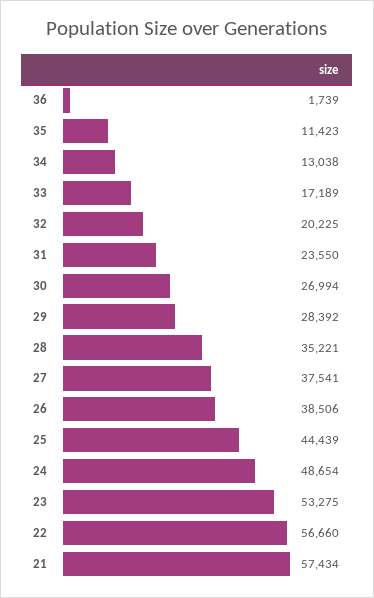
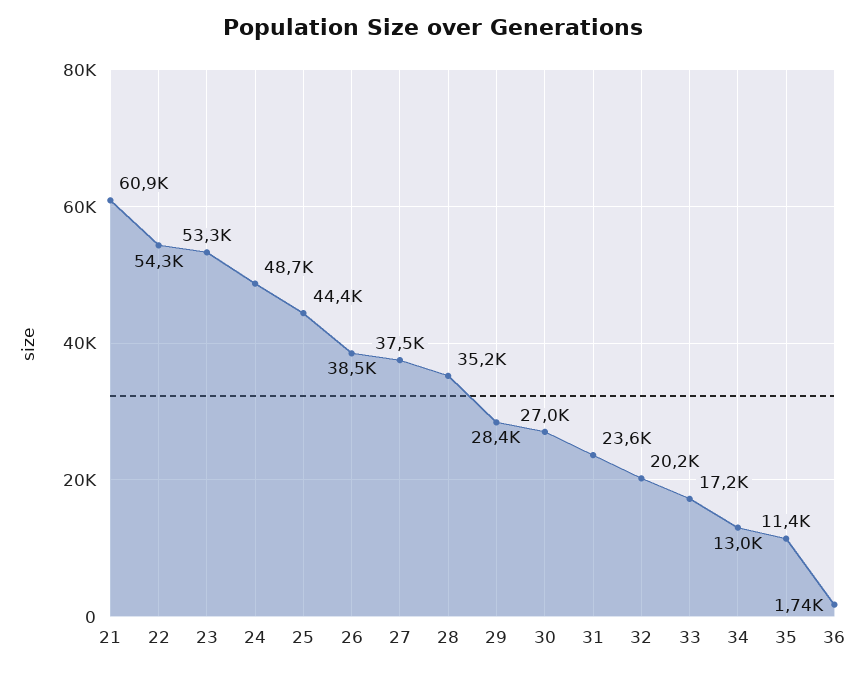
  {
    "36": 1739,
    "35": 11423,
    "34": 13038,
    "33": 17189,
    "32": 20225,
    "31": 23550,
    "30": 26994,
    "29": 28392,
    "28": 35221,
    "27": 37541,
    "26": 38506,
    "25": 44439,
    "24": 48654,
    "23": 53275,
-   "22": 56660,
+   "22": 54300,
-   "21": 57434
+   "21": 60900
  }

